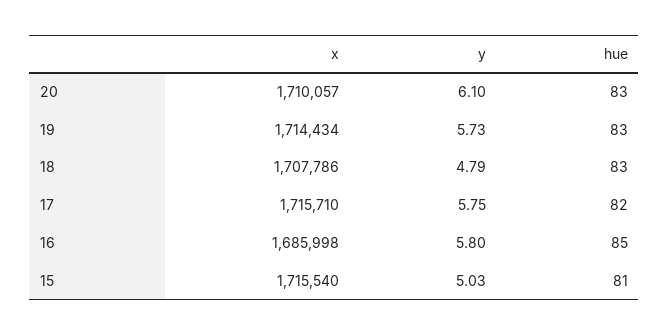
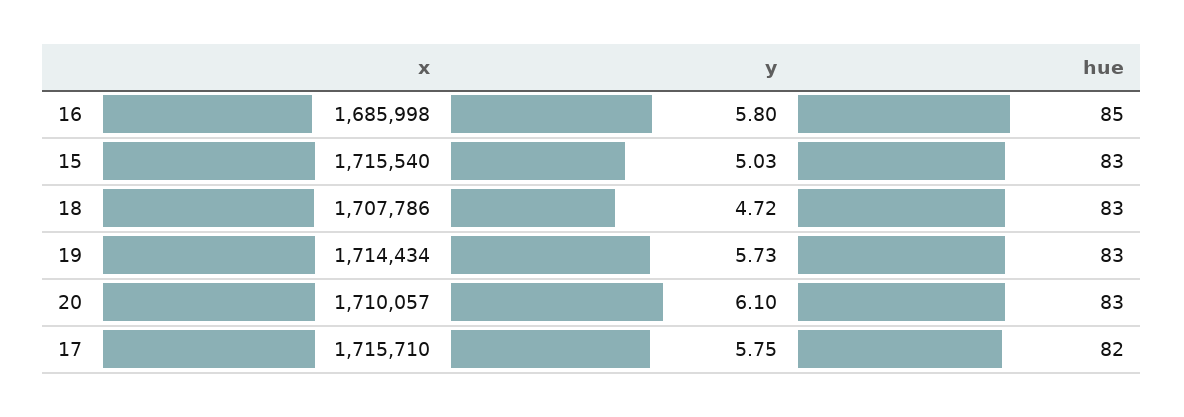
  {
    "x": {
      "20": 1710057,
      "19": 1714434,
      "18": 1707786,
      "17": 1715710,
      "16": 1685998,
      "15": 1715540
    },
    "y": {
      "20": 6.1,
      "19": 5.73,
-     "18": 4.79,
+     "18": 4.72,
      "17": 5.75,
      "16": 5.8,
      "15": 5.03
    },
    "hue": {
      "20": 83,
      "19": 83,
      "18": 83,
      "17": 82,
      "16": 85,
-     "15": 81
+     "15": 83
    }
  }

